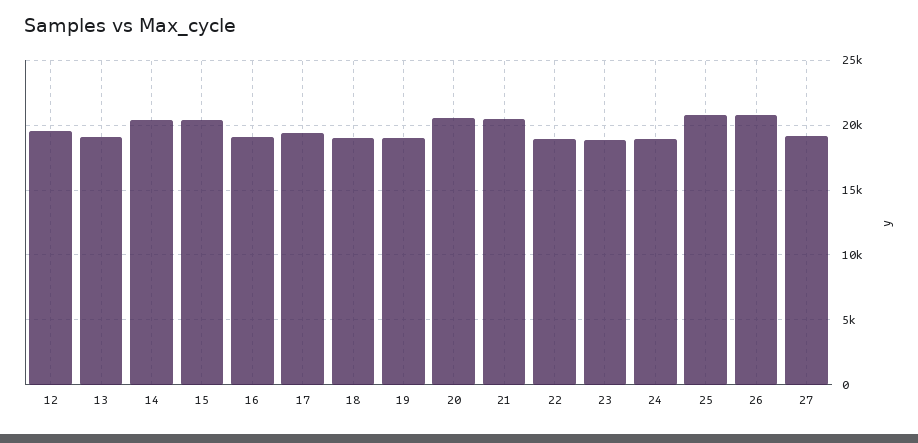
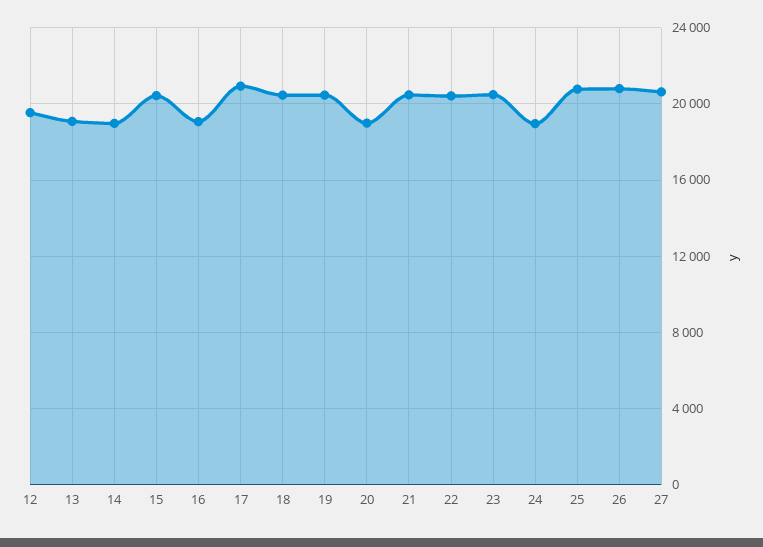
  {
    "12": 19500,
    "13": 19000,
-   "14": 20500,
+   "14": 19000,
    "15": 20500,
    "16": 19000,
-   "17": 19500,
+   "17": 21000,
-   "18": 19000,
+   "18": 20500,
-   "19": 19000,
+   "19": 20500,
-   "20": 20500,
+   "20": 19000,
    "21": 20500,
-   "22": 19000,
+   "22": 20500,
-   "23": 19000,
+   "23": 20500,
    "24": 19000,
    "25": 21000,
    "26": 21000,
-   "27": 19000
+   "27": 20500
  }

